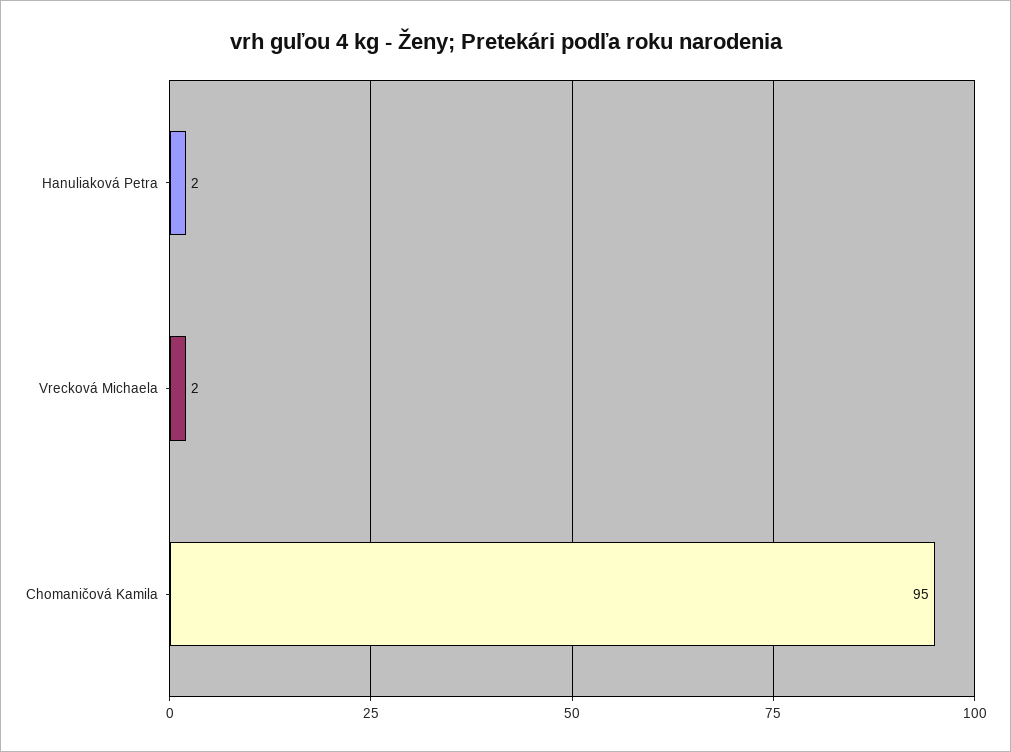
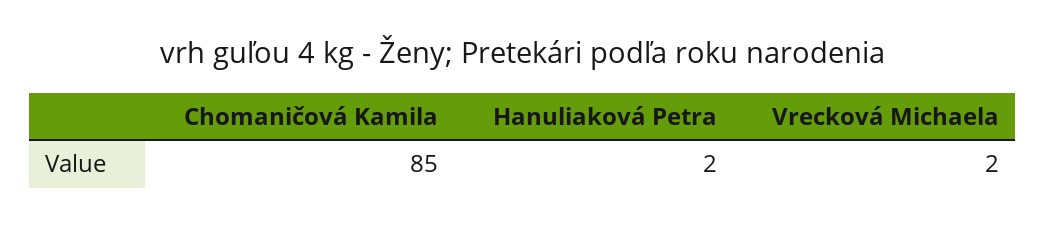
  {
    "Hanuliaková Petra": 2,
    "Vrecková Michaela": 2,
-   "Chomaničová Kamila": 95
+   "Chomaničová Kamila": 85
  }

